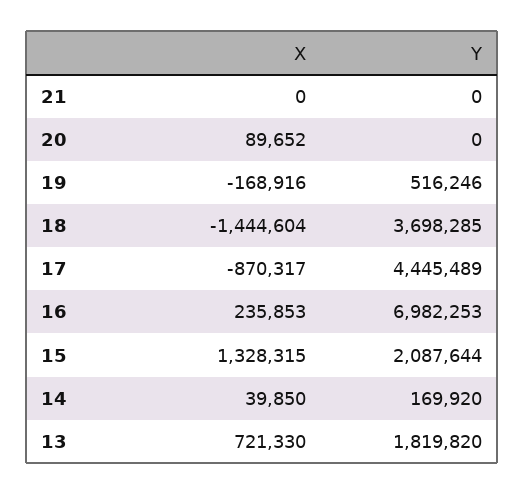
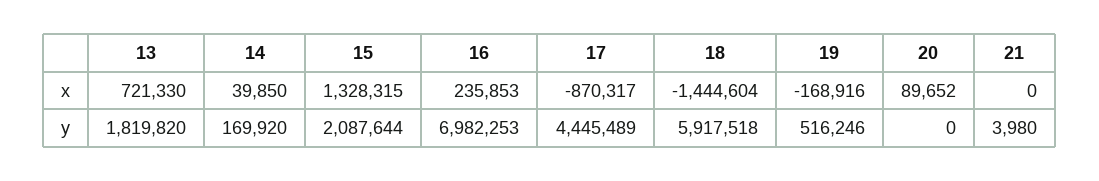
  {
    "X": {
      "21": 0,
      "20": 89652,
      "19": -168916,
      "18": -1444604,
      "17": -870317,
      "16": 235853,
      "15": 1328315,
      "14": 39850,
      "13": 721330
    },
    "Y": {
-     "21": 0,
+     "21": 3980,
      "20": 0,
      "19": 516246,
-     "18": 3698285,
+     "18": 5917518,
      "17": 4445489,
      "16": 6982253,
      "15": 2087644,
      "14": 169920,
      "13": 1819820
    }
  }

